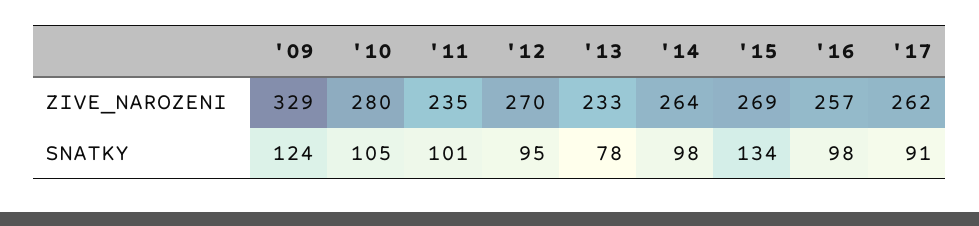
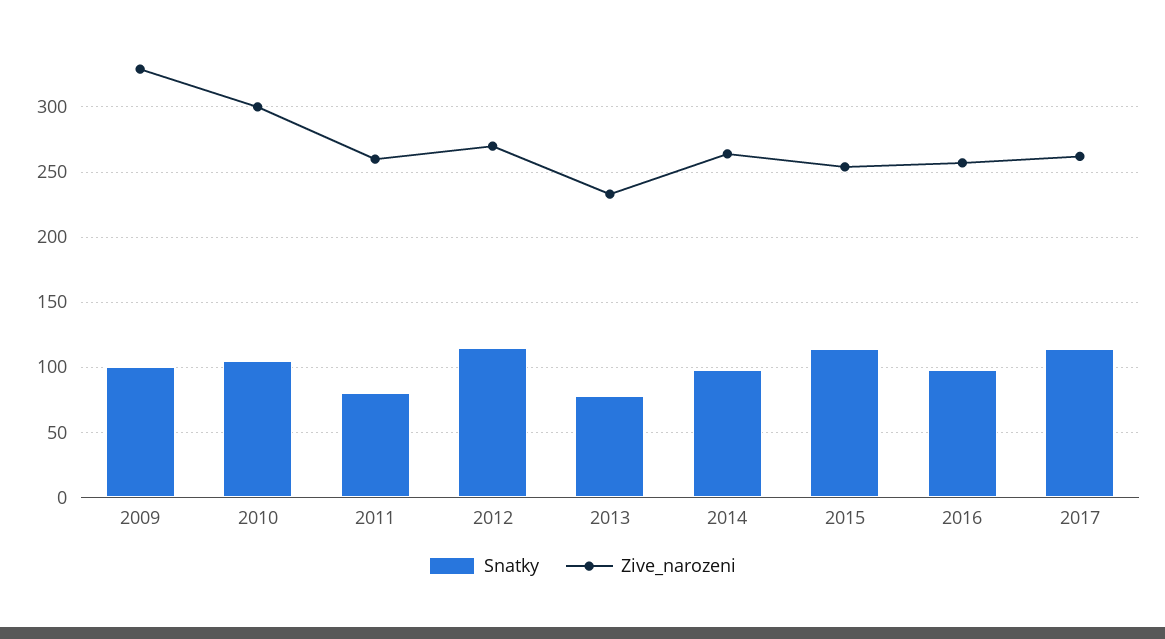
  {
    "ZIVE_NAROZENI": {
      "'09": 329,
-     "'10": 280,
+     "'10": 300,
-     "'11": 235,
+     "'11": 260,
      "'12": 270,
      "'13": 233,
      "'14": 264,
-     "'15": 269,
+     "'15": 255,
      "'16": 257,
      "'17": 262
    },
    "SNATKY": {
-     "'09": 124,
+     "'09": 100,
      "'10": 105,
-     "'11": 101,
+     "'11": 80,
-     "'12": 95,
+     "'12": 115,
      "'13": 78,
      "'14": 98,
-     "'15": 134,
+     "'15": 115,
      "'16": 98,
-     "'17": 91
+     "'17": 115
    }
  }

